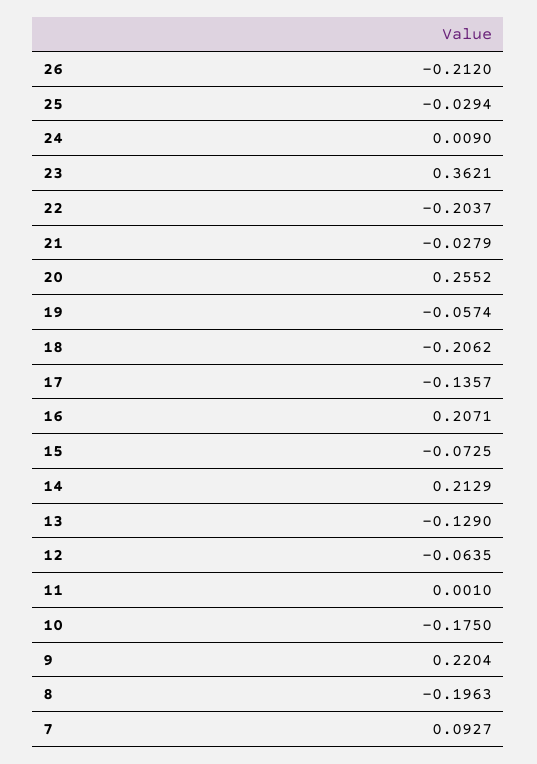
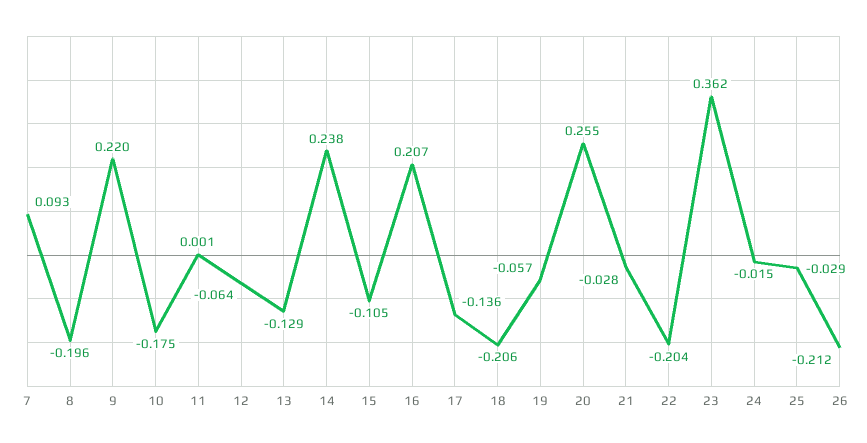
  {
    "26": -0.212,
    "25": -0.0294,
-   "24": 0.009,
+   "24": -0.015,
    "23": 0.3621,
    "22": -0.2037,
    "21": -0.0279,
    "20": 0.2552,
    "19": -0.0574,
    "18": -0.2062,
    "17": -0.1357,
    "16": 0.2071,
-   "15": -0.0725,
+   "15": -0.105,
-   "14": 0.2129,
+   "14": 0.238,
    "13": -0.129,
    "12": -0.0635,
    "11": 0.001,
    "10": -0.175,
    "9": 0.2204,
    "8": -0.1963,
    "7": 0.0927
  }

